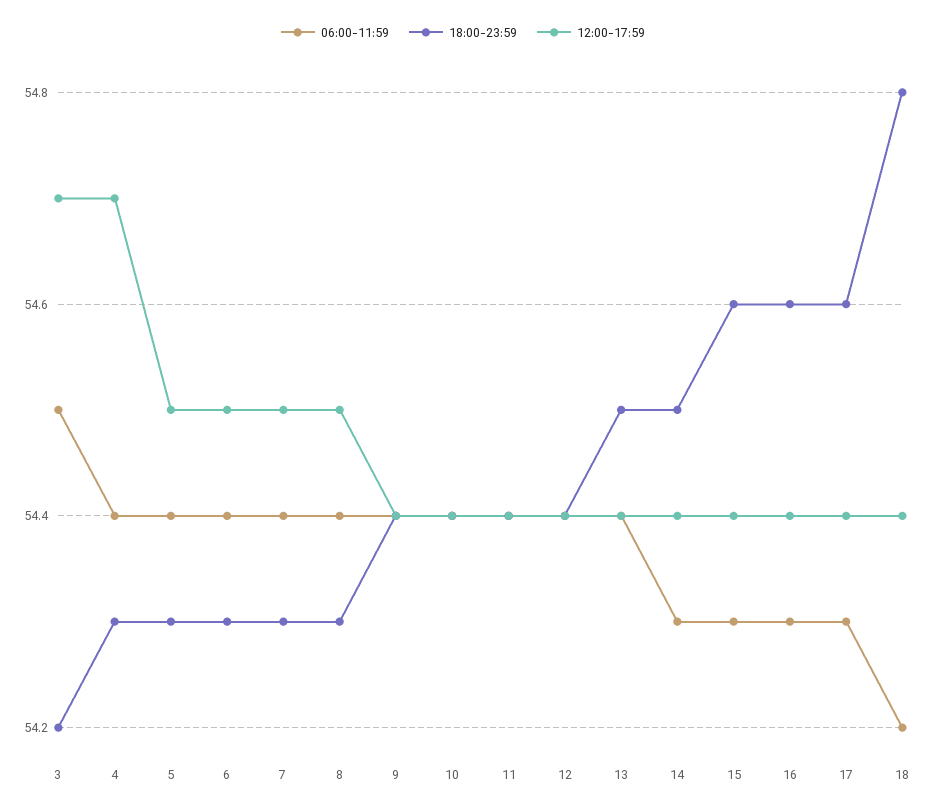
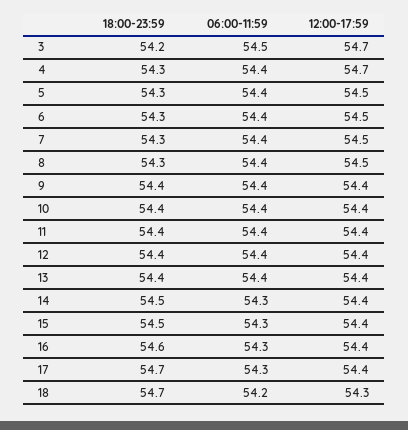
  {
    "06:00-11:59": {
      "3": 54.5,
      "4": 54.4,
      "5": 54.4,
      "6": 54.4,
      "7": 54.4,
      "8": 54.4,
      "9": 54.4,
      "10": 54.4,
      "11": 54.4,
      "12": 54.4,
      "13": 54.4,
      "14": 54.3,
      "15": 54.3,
      "16": 54.3,
      "17": 54.3,
      "18": 54.2
    },
    "18:00-23:59": {
      "3": 54.2,
      "4": 54.3,
      "5": 54.3,
      "6": 54.3,
      "7": 54.3,
      "8": 54.3,
      "9": 54.4,
      "10": 54.4,
      "11": 54.4,
      "12": 54.4,
-     "13": 54.5,
+     "13": 54.4,
      "14": 54.5,
-     "15": 54.6,
+     "15": 54.5,
      "16": 54.6,
-     "17": 54.6,
+     "17": 54.7,
-     "18": 54.8
+     "18": 54.7
    },
    "12:00-17:59": {
      "3": 54.7,
      "4": 54.7,
      "5": 54.5,
      "6": 54.5,
      "7": 54.5,
      "8": 54.5,
      "9": 54.4,
      "10": 54.4,
      "11": 54.4,
      "12": 54.4,
      "13": 54.4,
      "14": 54.4,
      "15": 54.4,
      "16": 54.4,
      "17": 54.4,
-     "18": 54.4
+     "18": 54.3
    }
  }

